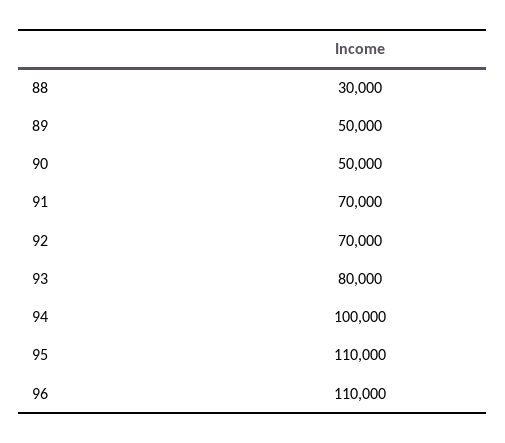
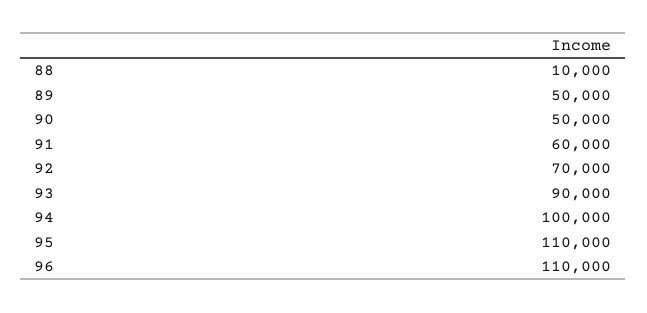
  {
-   "88": 30000,
+   "88": 10000,
    "89": 50000,
    "90": 50000,
-   "91": 70000,
+   "91": 60000,
    "92": 70000,
-   "93": 80000,
+   "93": 90000,
    "94": 100000,
    "95": 110000,
    "96": 110000
  }

